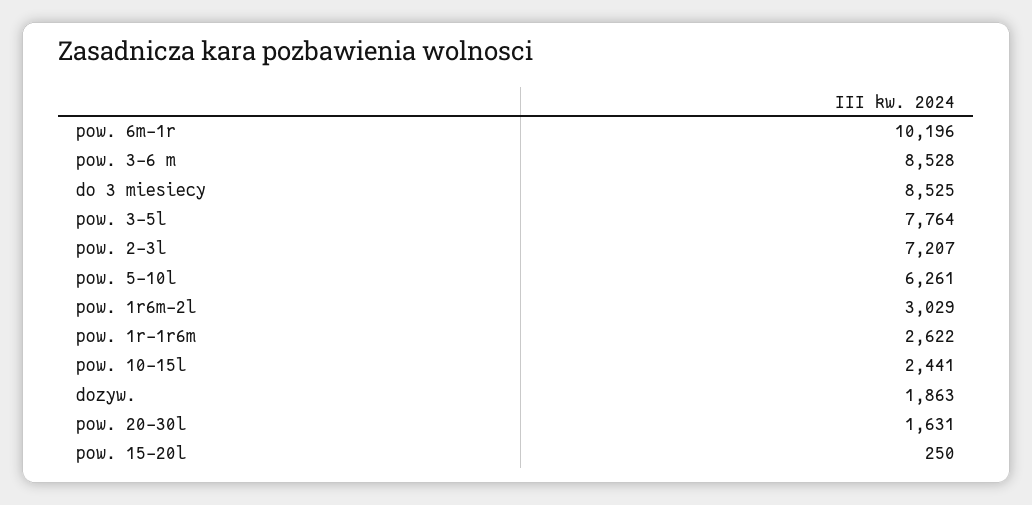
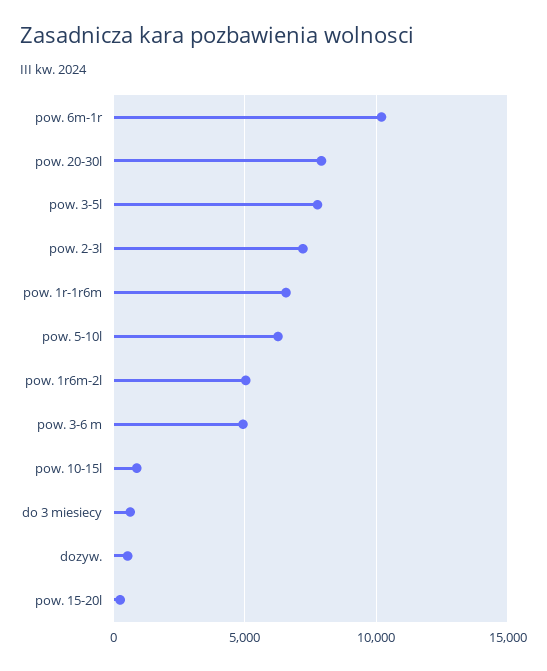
  {
    "pow. 6m-1r": 10196,
-   "pow. 3-6 m": 8528,
+   "pow. 3-6 m": 5000,
-   "do 3 miesiecy": 8525,
+   "do 3 miesiecy": 500,
    "pow. 3-5l": 7764,
    "pow. 2-3l": 7207,
    "pow. 5-10l": 6261,
-   "pow. 1r6m-2l": 3029,
+   "pow. 1r6m-2l": 5000,
-   "pow. 1r-1r6m": 2622,
+   "pow. 1r-1r6m": 6500,
-   "pow. 10-15l": 2441,
+   "pow. 10-15l": 1000,
-   "dozyw.": 1863,
+   "dozyw.": 500,
-   "pow. 20-30l": 1631,
+   "pow. 20-30l": 8000,
    "pow. 15-20l": 250
  }

